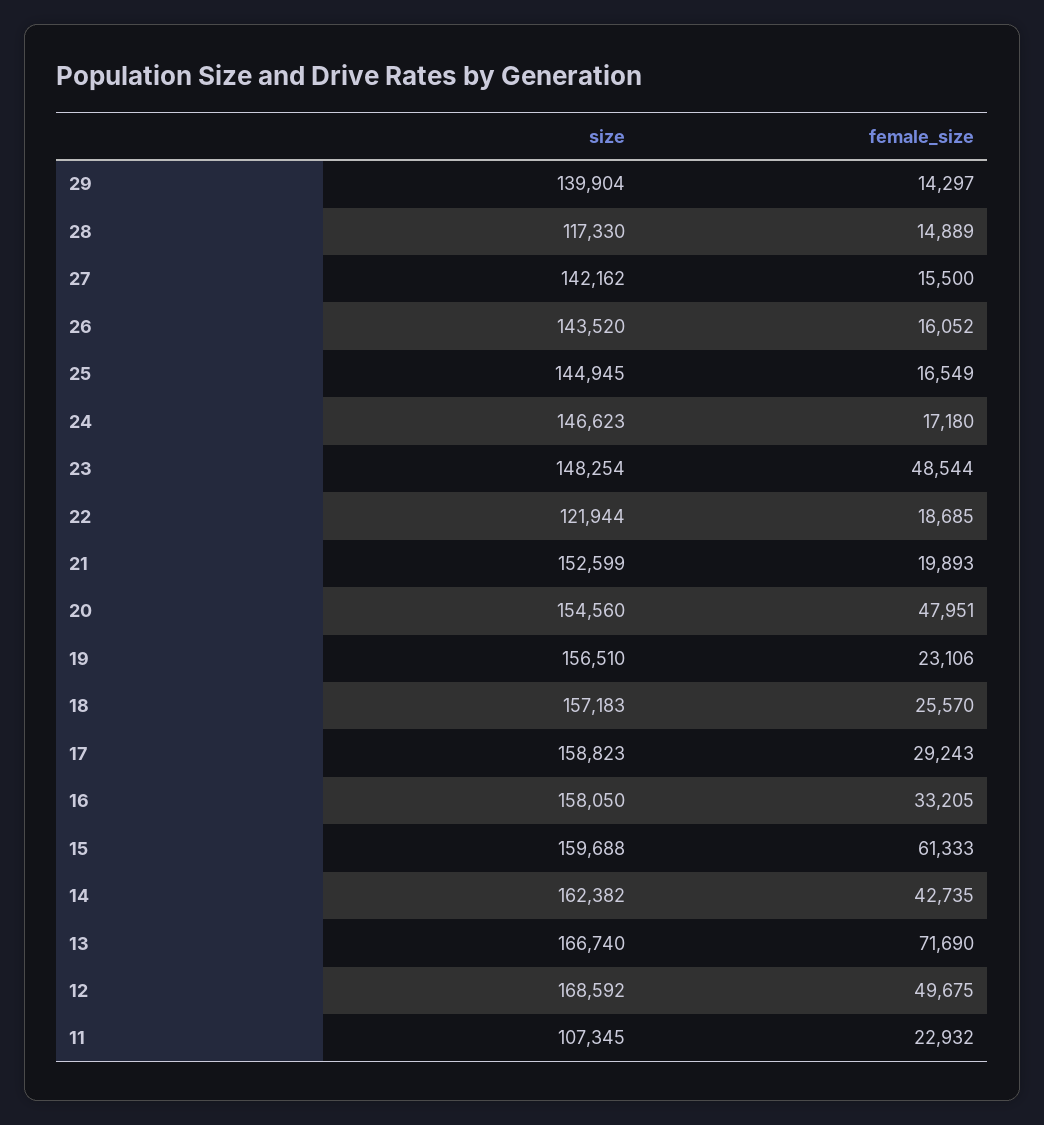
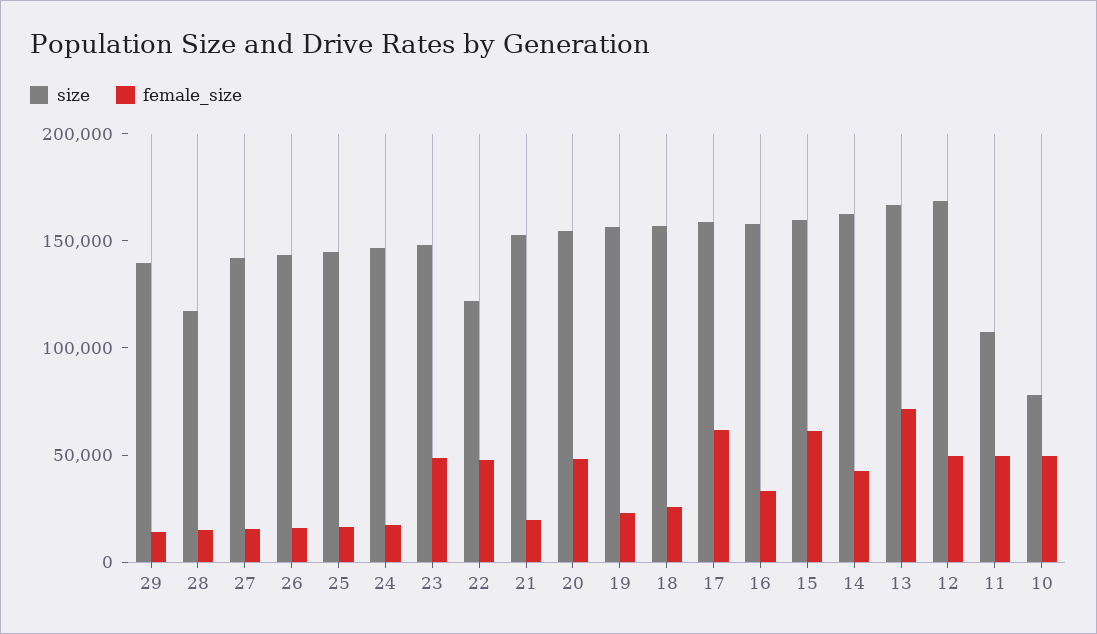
  {
    "size": {
      "29": 139904,
      "28": 117330,
      "27": 142162,
      "26": 143520,
      "25": 144945,
      "24": 146623,
      "23": 148254,
      "22": 121944,
      "21": 152599,
      "20": 154560,
      "19": 156510,
      "18": 157183,
      "17": 158823,
      "16": 158050,
      "15": 159688,
      "14": 162382,
      "13": 166740,
      "12": 168592,
-     "11": 107345
+     "11": 107345,
+     "10": 80000
    },
    "female_size": {
      "29": 14297,
      "28": 14889,
      "27": 15500,
      "26": 16052,
      "25": 16549,
      "24": 17180,
      "23": 48544,
-     "22": 18685,
+     "22": 50000,
      "21": 19893,
      "20": 47951,
      "19": 23106,
      "18": 25570,
-     "17": 29243,
+     "17": 60000,
      "16": 33205,
      "15": 61333,
      "14": 42735,
      "13": 71690,
      "12": 49675,
-     "11": 22932
+     "11": 50000,
+     "10": 50000
    }
  }

